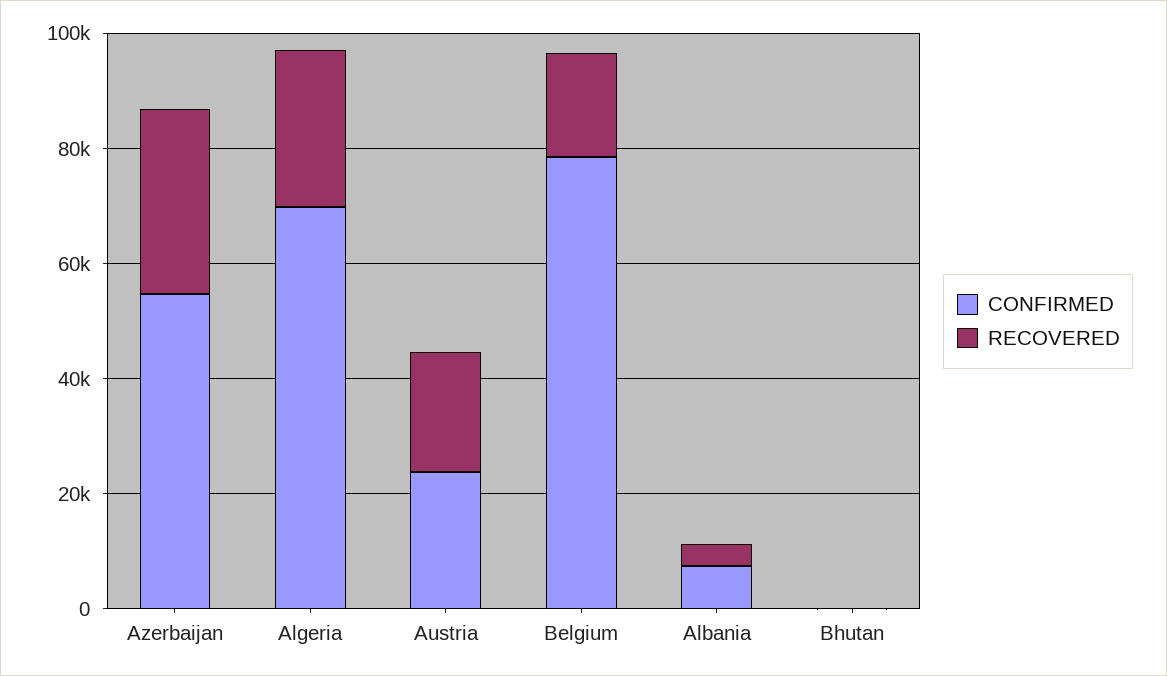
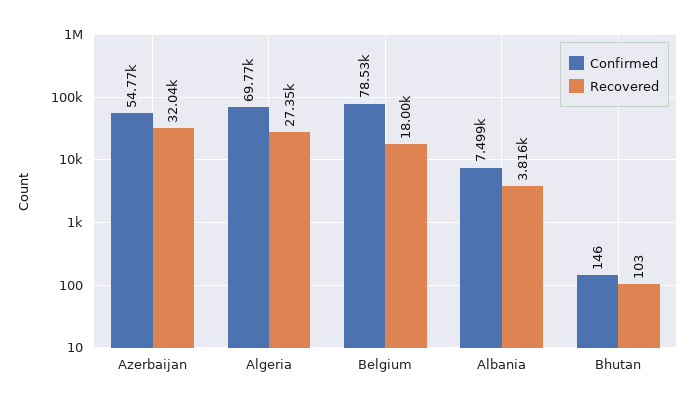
  {
    "CONFIRMED": {
      "Azerbaijan": 54770,
      "Algeria": 69770,
-     "Austria": 25000,
      "Belgium": 78530,
      "Albania": 7499,
      "Bhutan": 146
    },
    "RECOVERED": {
      "Azerbaijan": 32040,
      "Algeria": 27350,
-     "Austria": 20000,
      "Belgium": 18000,
      "Albania": 3816,
      "Bhutan": 103
    }
  }

